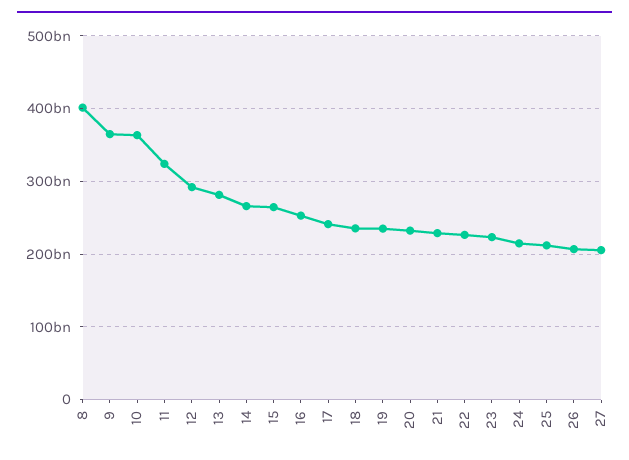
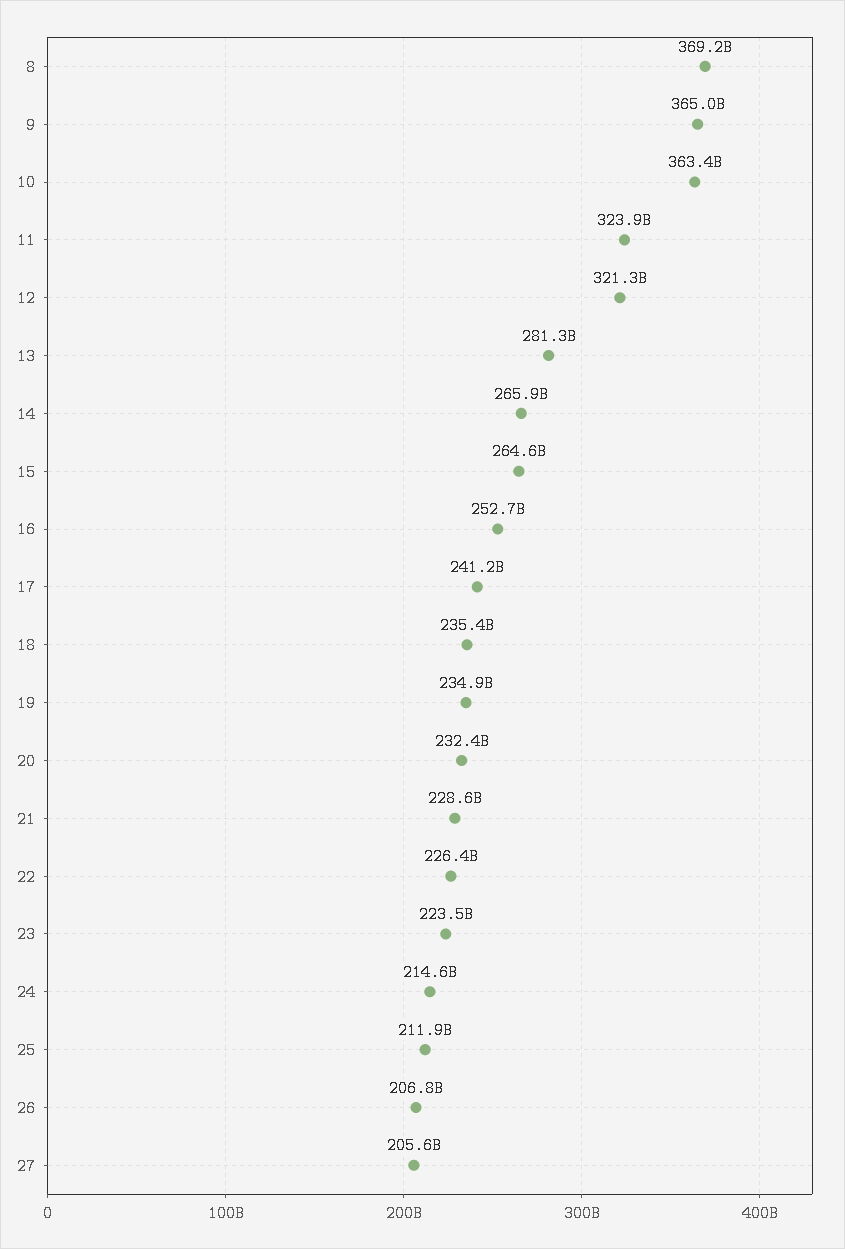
  {
-   "8": 400000000000,
+   "8": 369200000000,
    "9": 365000000000,
    "10": 363400000000,
    "11": 323900000000,
-   "12": 290000000000,
+   "12": 321300000000,
    "13": 281300000000,
    "14": 265900000000,
    "15": 264600000000,
    "16": 252700000000,
    "17": 241200000000,
    "18": 235400000000,
    "19": 234900000000,
    "20": 232400000000,
    "21": 228600000000,
    "22": 226400000000,
    "23": 223500000000,
    "24": 214600000000,
    "25": 211900000000,
    "26": 206800000000,
    "27": 205600000000
  }

